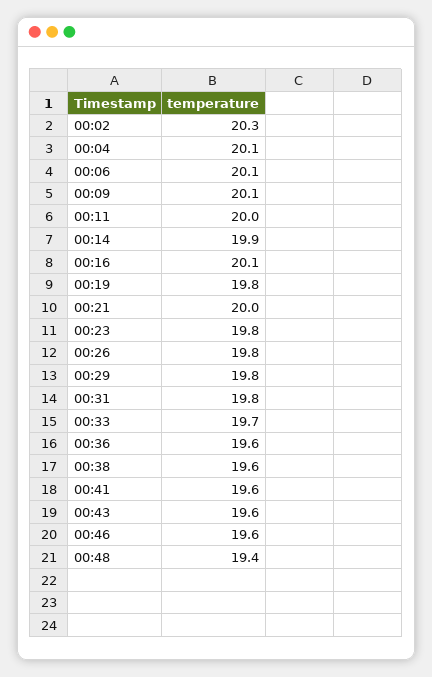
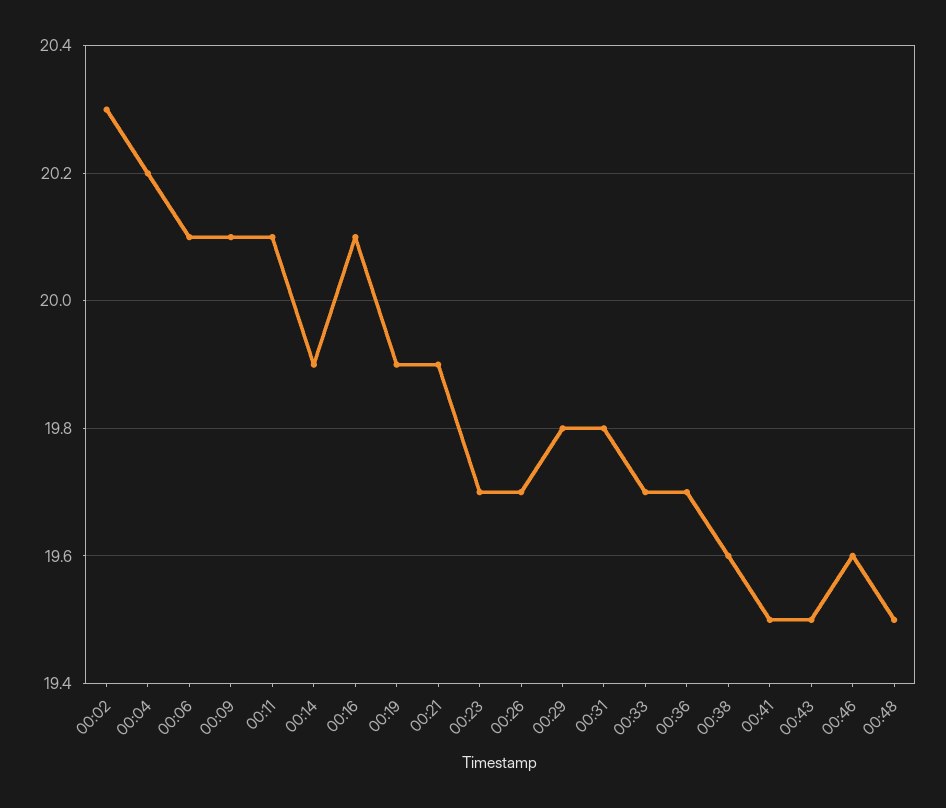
  {
    "00:02": 20.3,
-   "00:04": 20.1,
+   "00:04": 20.2,
    "00:06": 20.1,
    "00:09": 20.1,
-   "00:11": 20,
+   "00:11": 20.1,
    "00:14": 19.9,
    "00:16": 20.1,
-   "00:19": 19.8,
+   "00:19": 19.9,
-   "00:21": 20,
+   "00:21": 19.9,
-   "00:23": 19.8,
+   "00:23": 19.7,
-   "00:26": 19.8,
+   "00:26": 19.7,
    "00:29": 19.8,
    "00:31": 19.8,
    "00:33": 19.7,
-   "00:36": 19.6,
+   "00:36": 19.7,
    "00:38": 19.6,
-   "00:41": 19.6,
+   "00:41": 19.5,
-   "00:43": 19.6,
+   "00:43": 19.5,
    "00:46": 19.6,
-   "00:48": 19.4
+   "00:48": 19.5
  }

